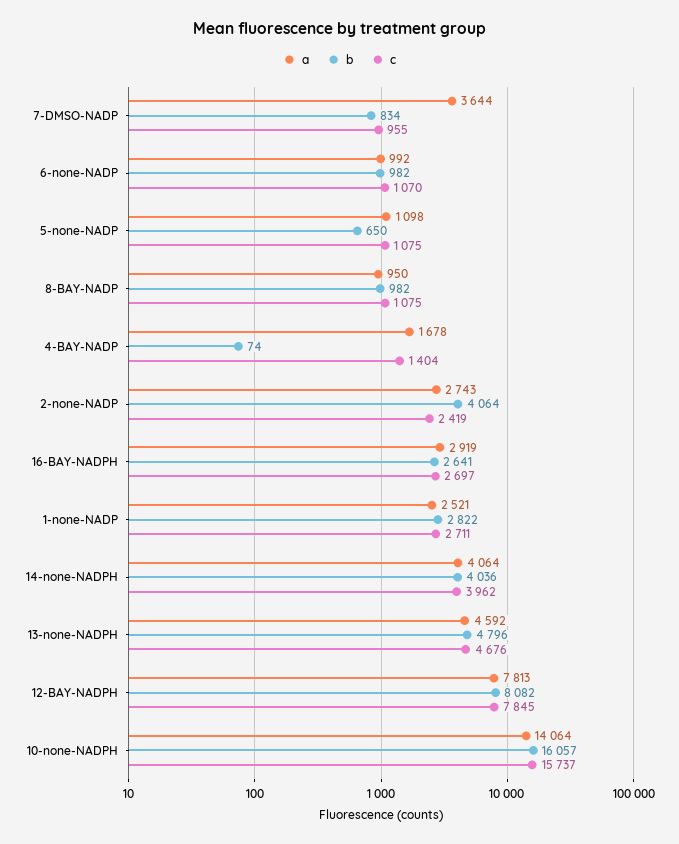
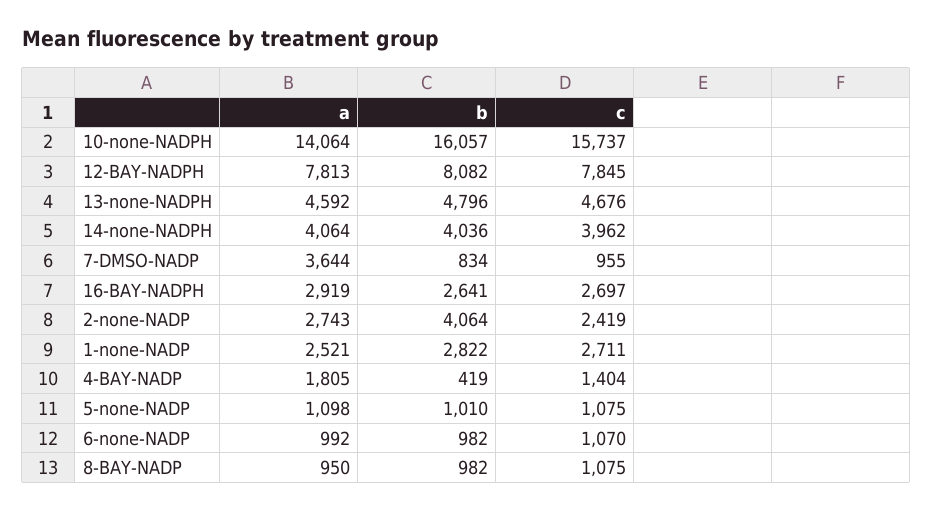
  {
    "a": {
      "7-DMSO-NADP": 3644,
      "6-none-NADP": 992,
      "5-none-NADP": 1098,
      "8-BAY-NADP": 950,
-     "4-BAY-NADP": 1678,
+     "4-BAY-NADP": 1805,
      "2-none-NADP": 2743,
      "16-BAY-NADPH": 2919,
      "1-none-NADP": 2521,
      "14-none-NADPH": 4064,
      "13-none-NADPH": 4592,
      "12-BAY-NADPH": 7813,
      "10-none-NADPH": 14064
    },
    "b": {
      "7-DMSO-NADP": 834,
      "6-none-NADP": 982,
-     "5-none-NADP": 650,
+     "5-none-NADP": 1010,
      "8-BAY-NADP": 982,
-     "4-BAY-NADP": 74,
+     "4-BAY-NADP": 419,
      "2-none-NADP": 4064,
      "16-BAY-NADPH": 2641,
      "1-none-NADP": 2822,
      "14-none-NADPH": 4036,
      "13-none-NADPH": 4796,
      "12-BAY-NADPH": 8082,
      "10-none-NADPH": 16057
    },
    "c": {
      "7-DMSO-NADP": 955,
      "6-none-NADP": 1070,
      "5-none-NADP": 1075,
      "8-BAY-NADP": 1075,
      "4-BAY-NADP": 1404,
      "2-none-NADP": 2419,
      "16-BAY-NADPH": 2697,
      "1-none-NADP": 2711,
      "14-none-NADPH": 3962,
      "13-none-NADPH": 4676,
      "12-BAY-NADPH": 7845,
      "10-none-NADPH": 15737
    }
  }

